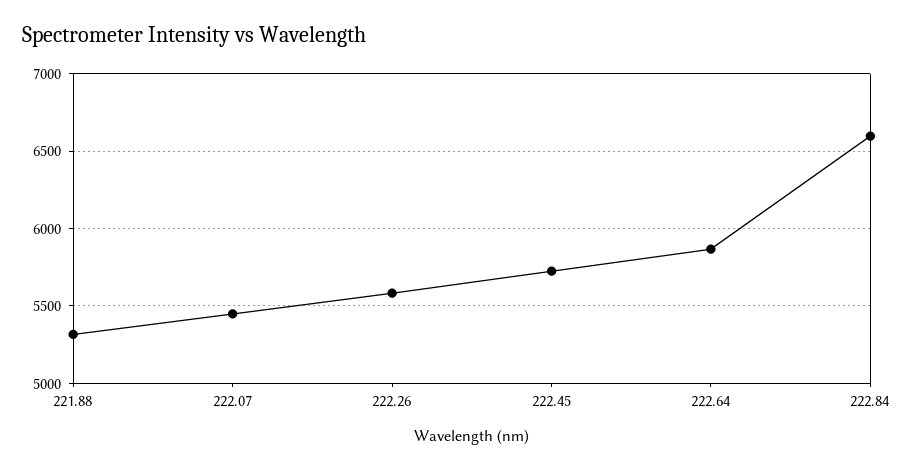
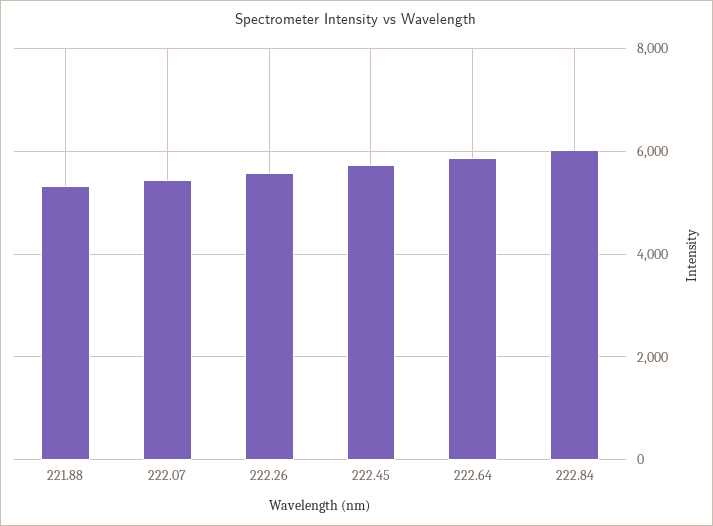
  {
    "221.88": 5300,
    "222.07": 5450,
    "222.26": 5600,
    "222.45": 5700,
    "222.64": 5850,
-   "222.84": 6600
+   "222.84": 6000
  }

